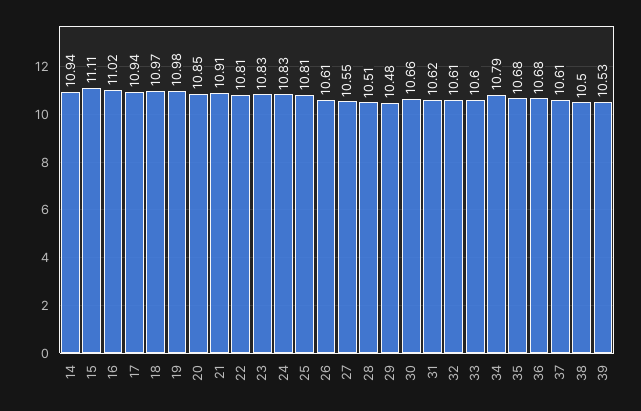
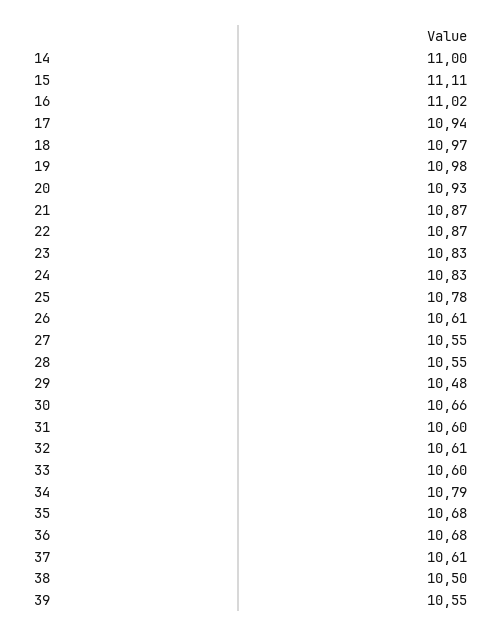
  {
-   "14": 10.94,
+   "14": 11,
    "15": 11.11,
    "16": 11.02,
    "17": 10.94,
    "18": 10.97,
    "19": 10.98,
-   "20": 10.85,
+   "20": 10.93,
-   "21": 10.91,
+   "21": 10.87,
-   "22": 10.81,
+   "22": 10.87,
    "23": 10.83,
    "24": 10.83,
-   "25": 10.81,
+   "25": 10.78,
    "26": 10.61,
    "27": 10.55,
-   "28": 10.51,
+   "28": 10.55,
    "29": 10.48,
    "30": 10.66,
-   "31": 10.62,
+   "31": 10.6,
    "32": 10.61,
    "33": 10.6,
    "34": 10.79,
    "35": 10.68,
    "36": 10.68,
    "37": 10.61,
    "38": 10.5,
-   "39": 10.53
+   "39": 10.55
  }

